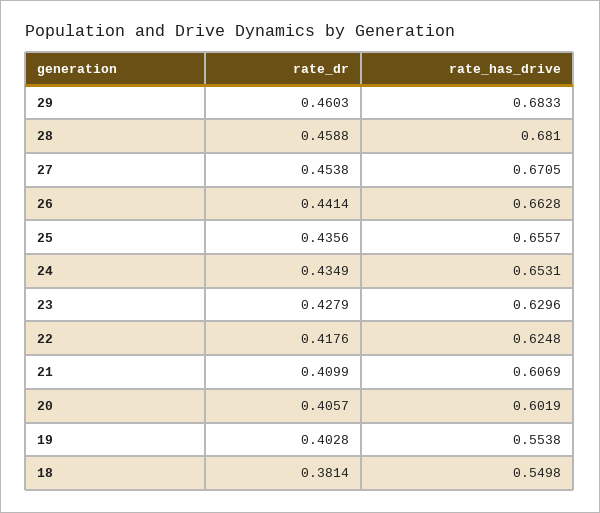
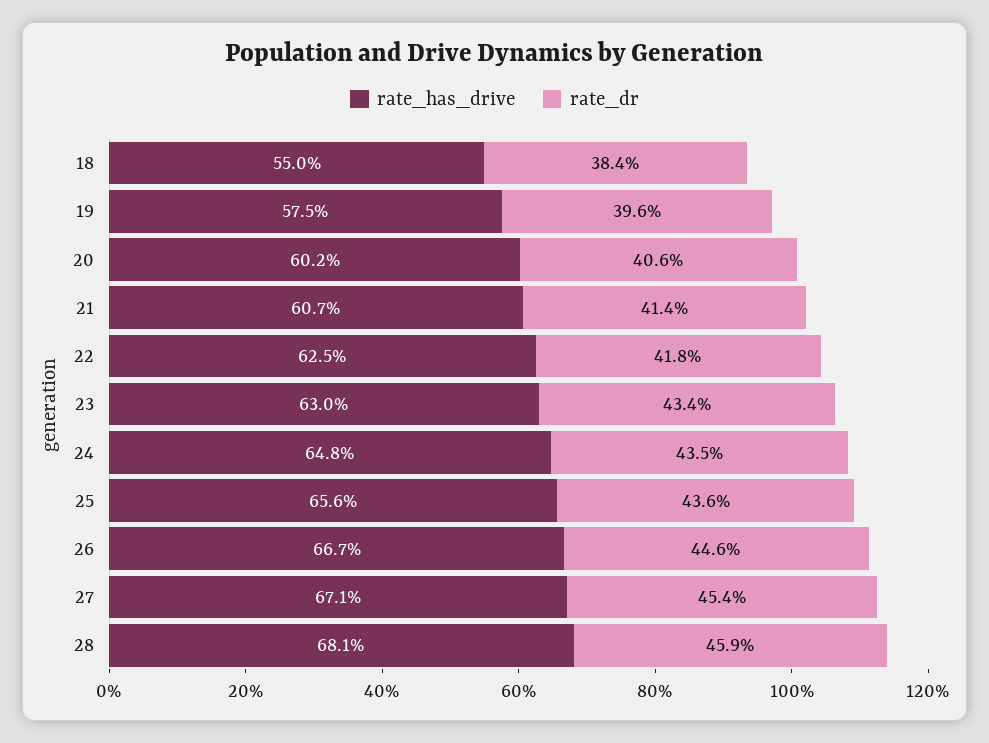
  {
    "rate_dr": {
-     "29": 0.4603,
      "28": 0.4588,
      "27": 0.4538,
-     "26": 0.4414,
+     "26": 0.446,
      "25": 0.4356,
      "24": 0.4349,
-     "23": 0.4279,
+     "23": 0.434,
      "22": 0.4176,
-     "21": 0.4099,
+     "21": 0.414,
      "20": 0.4057,
-     "19": 0.4028,
+     "19": 0.396,
-     "18": 0.3814
+     "18": 0.384
    },
    "rate_has_drive": {
-     "29": 0.6833,
      "28": 0.681,
      "27": 0.6705,
-     "26": 0.6628,
+     "26": 0.667,
      "25": 0.6557,
-     "24": 0.6531,
+     "24": 0.648,
      "23": 0.6296,
      "22": 0.6248,
      "21": 0.6069,
      "20": 0.6019,
-     "19": 0.5538,
+     "19": 0.575,
      "18": 0.5498
    }
  }

